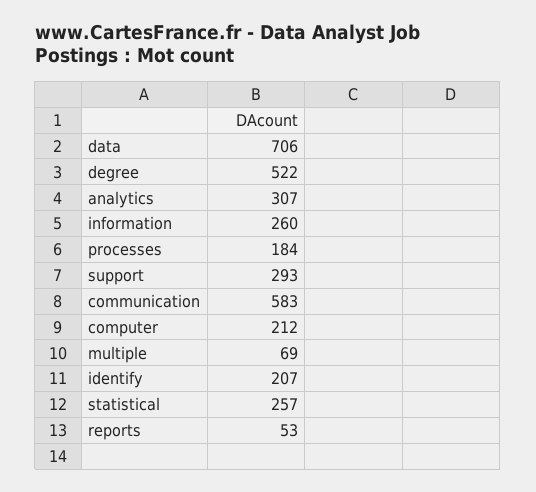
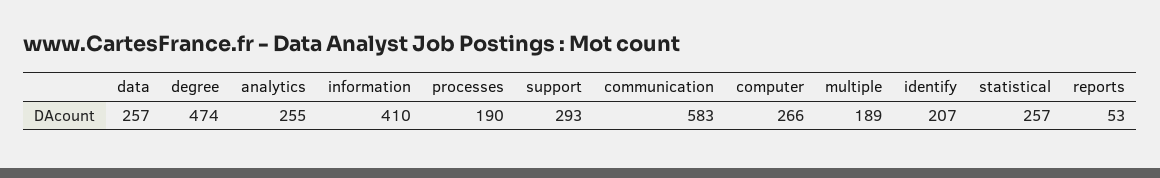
  {
-   "data": 706,
+   "data": 257,
-   "degree": 522,
+   "degree": 474,
-   "analytics": 307,
+   "analytics": 255,
-   "information": 260,
+   "information": 410,
-   "processes": 184,
+   "processes": 190,
    "support": 293,
    "communication": 583,
-   "computer": 212,
+   "computer": 266,
-   "multiple": 69,
+   "multiple": 189,
    "identify": 207,
    "statistical": 257,
    "reports": 53
  }

